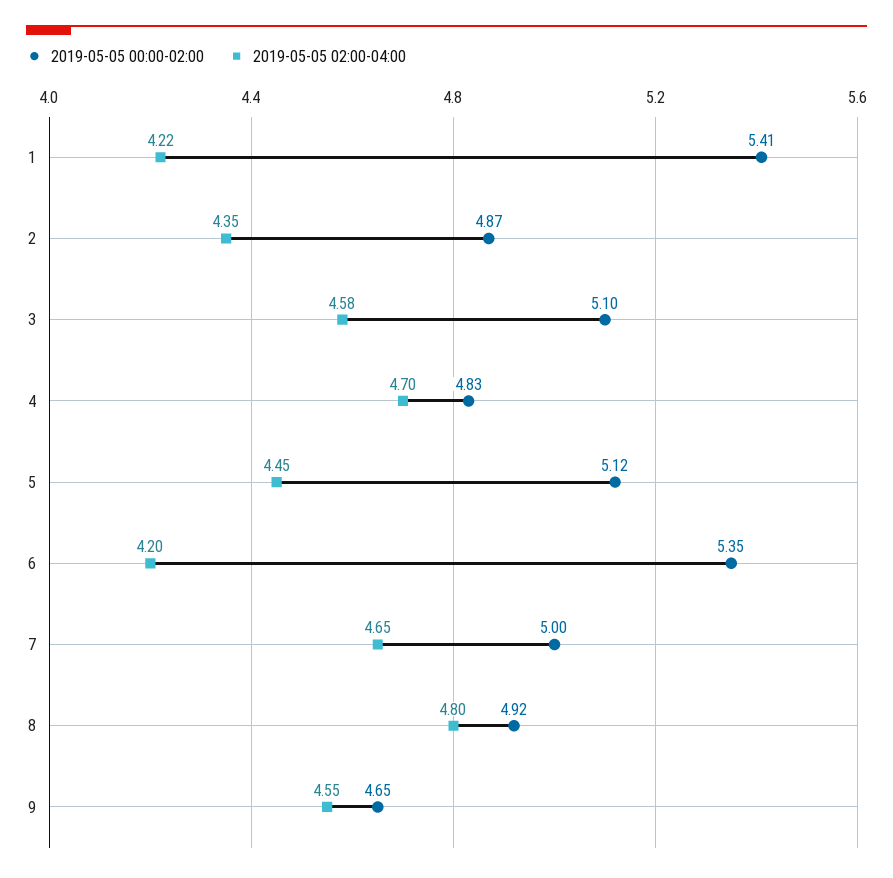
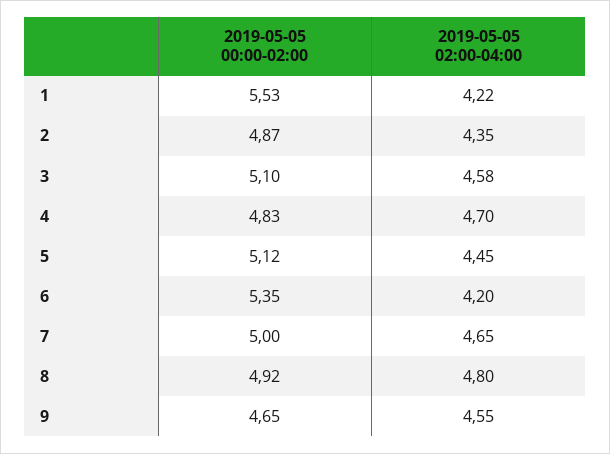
  {
    "2019-05-05 00:00-02:00": {
-     "1": 5.41,
+     "1": 5.53,
      "2": 4.87,
      "3": 5.1,
      "4": 4.83,
      "5": 5.12,
      "6": 5.35,
      "7": 5,
      "8": 4.92,
      "9": 4.65
    },
    "2019-05-05 02:00-04:00": {
      "1": 4.22,
      "2": 4.35,
      "3": 4.58,
      "4": 4.7,
      "5": 4.45,
      "6": 4.2,
      "7": 4.65,
      "8": 4.8,
      "9": 4.55
    }
  }

